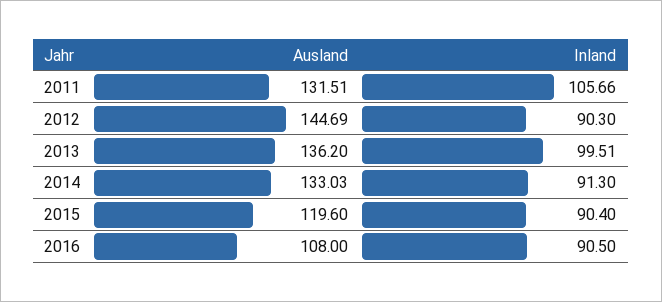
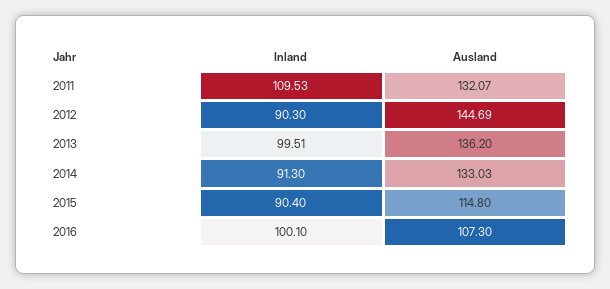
  {
    "Ausland": {
-     "2011": 131.51,
+     "2011": 132.07,
      "2012": 144.69,
      "2013": 136.2,
      "2014": 133.03,
-     "2015": 119.6,
+     "2015": 114.8,
-     "2016": 108
+     "2016": 107.3
    },
    "Inland": {
-     "2011": 105.66,
+     "2011": 109.53,
      "2012": 90.3,
      "2013": 99.51,
      "2014": 91.3,
      "2015": 90.4,
-     "2016": 90.5
+     "2016": 100.1
    }
  }

